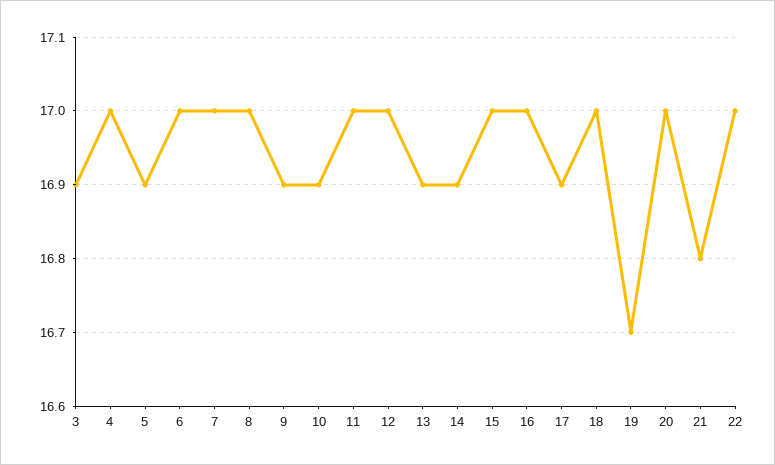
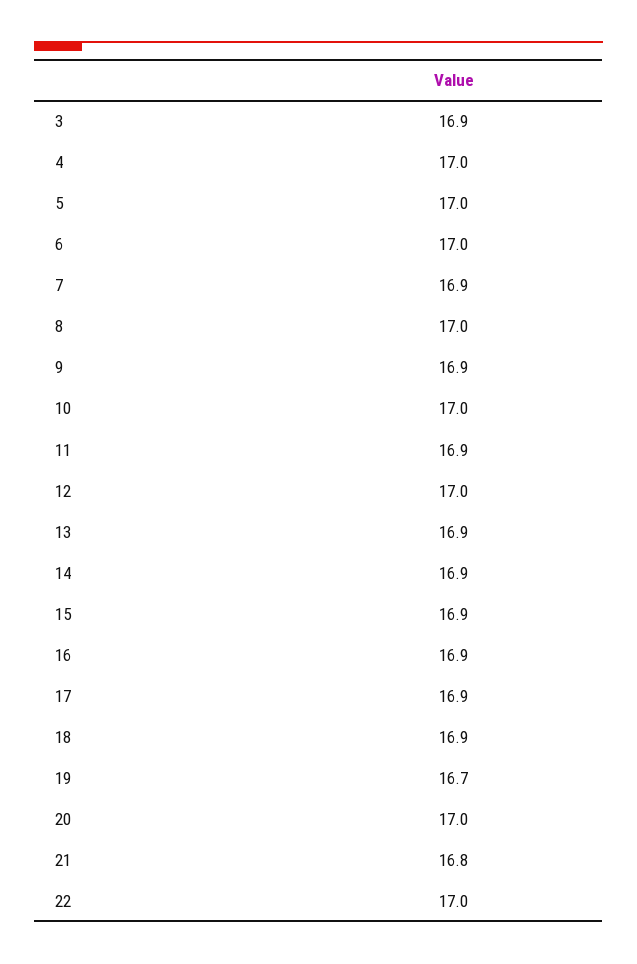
  {
    "3": 16.9,
    "4": 17,
-   "5": 16.9,
+   "5": 17,
    "6": 17,
-   "7": 17,
+   "7": 16.9,
    "8": 17,
    "9": 16.9,
-   "10": 16.9,
+   "10": 17,
-   "11": 17,
+   "11": 16.9,
    "12": 17,
    "13": 16.9,
    "14": 16.9,
-   "15": 17,
+   "15": 16.9,
-   "16": 17,
+   "16": 16.9,
    "17": 16.9,
-   "18": 17,
+   "18": 16.9,
    "19": 16.7,
    "20": 17,
    "21": 16.8,
    "22": 17
  }

